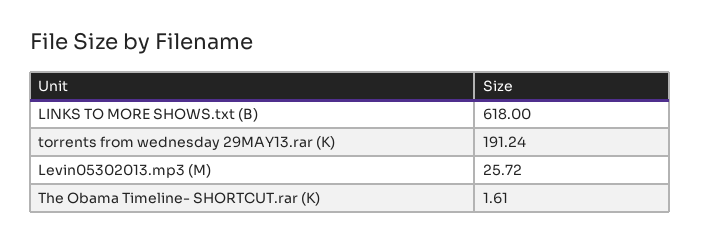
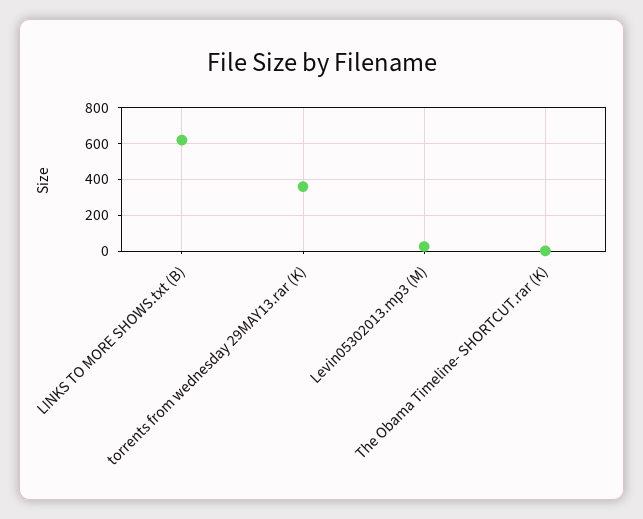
  {
    "LINKS TO MORE SHOWS.txt (B)": 618,
-   "torrents from wednesday 29MAY13.rar (K)": 191.24,
+   "torrents from wednesday 29MAY13.rar (K)": 350,
    "Levin05302013.mp3 (M)": 25.72,
    "The Obama Timeline- SHORTCUT.rar (K)": 1.61
  }

